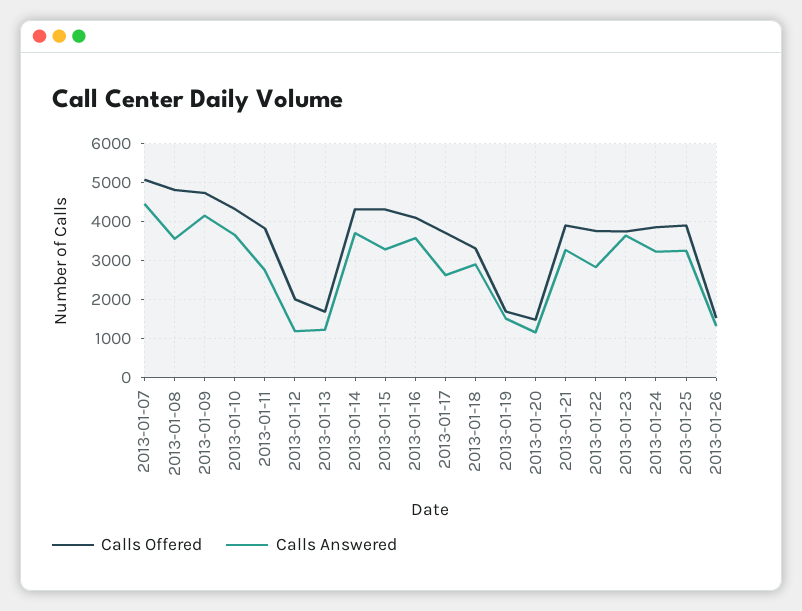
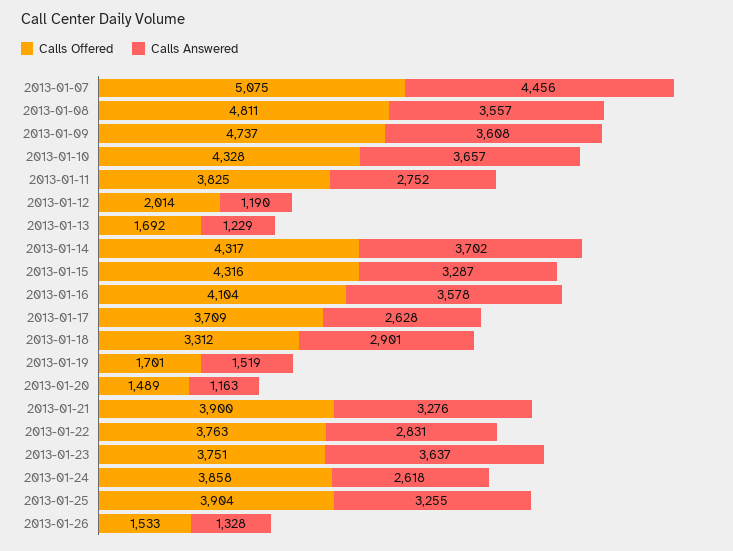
  {
    "Calls Offered": {
      "2013-01-07": 5075,
      "2013-01-08": 4811,
      "2013-01-09": 4737,
      "2013-01-10": 4328,
      "2013-01-11": 3825,
      "2013-01-12": 2014,
      "2013-01-13": 1692,
      "2013-01-14": 4317,
      "2013-01-15": 4316,
      "2013-01-16": 4104,
      "2013-01-17": 3709,
      "2013-01-18": 3312,
      "2013-01-19": 1701,
      "2013-01-20": 1489,
      "2013-01-21": 3900,
      "2013-01-22": 3763,
      "2013-01-23": 3751,
      "2013-01-24": 3858,
      "2013-01-25": 3904,
      "2013-01-26": 1533
    },
    "Calls Answered": {
      "2013-01-07": 4456,
      "2013-01-08": 3557,
-     "2013-01-09": 4200,
+     "2013-01-09": 3608,
      "2013-01-10": 3657,
      "2013-01-11": 2752,
      "2013-01-12": 1190,
      "2013-01-13": 1229,
      "2013-01-14": 3702,
      "2013-01-15": 3287,
      "2013-01-16": 3578,
      "2013-01-17": 2628,
      "2013-01-18": 2901,
      "2013-01-19": 1519,
      "2013-01-20": 1163,
      "2013-01-21": 3276,
      "2013-01-22": 2831,
      "2013-01-23": 3637,
-     "2013-01-24": 3200,
+     "2013-01-24": 2618,
      "2013-01-25": 3255,
      "2013-01-26": 1328
    }
  }

